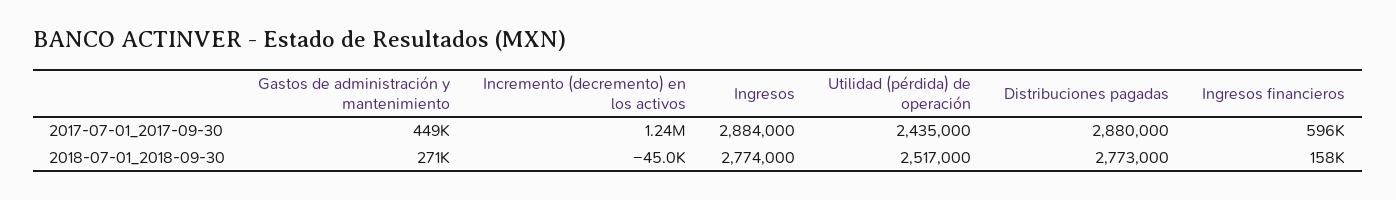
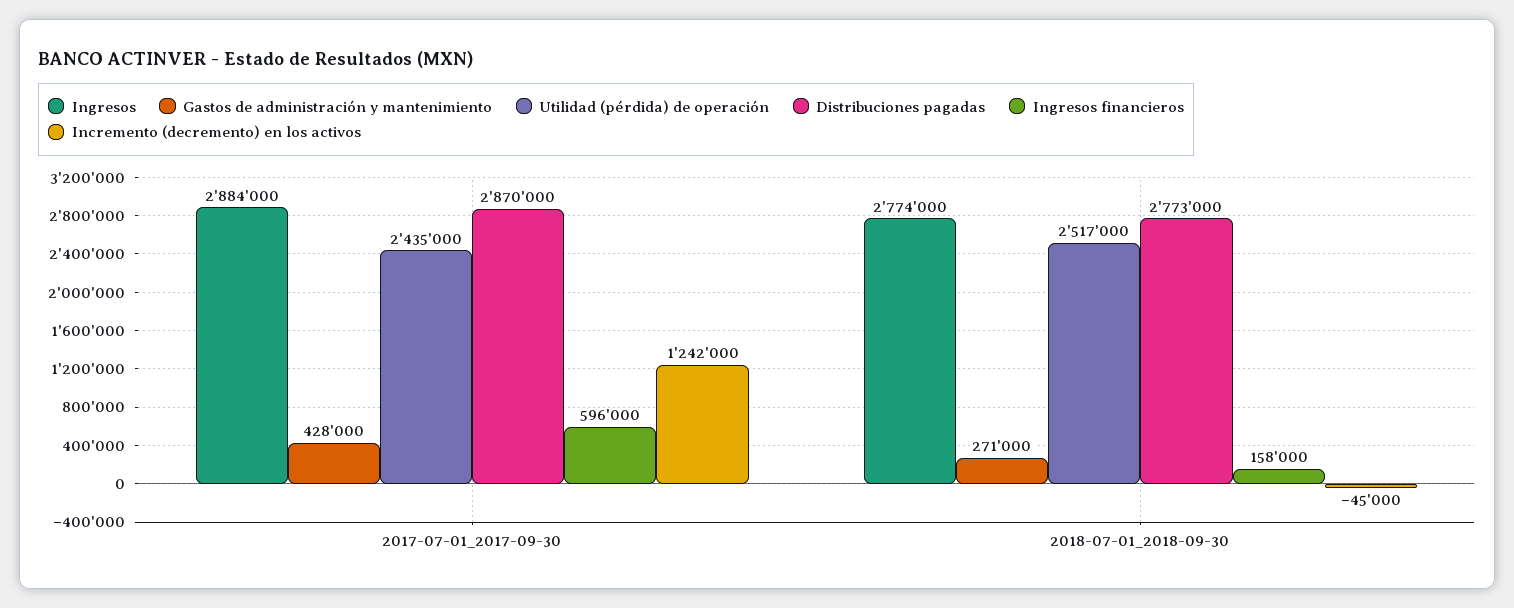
  {
    "Gastos de administración y mantenimiento": {
-     "2017-07-01_2017-09-30": 449000,
+     "2017-07-01_2017-09-30": 428000,
      "2018-07-01_2018-09-30": 271000
    },
    "Incremento (decremento) en los activos": {
      "2017-07-01_2017-09-30": 1242000,
      "2018-07-01_2018-09-30": -45000
    },
    "Ingresos": {
      "2017-07-01_2017-09-30": 2884000,
      "2018-07-01_2018-09-30": 2774000
    },
    "Utilidad (pérdida) de operación": {
      "2017-07-01_2017-09-30": 2435000,
      "2018-07-01_2018-09-30": 2517000
    },
    "Distribuciones pagadas": {
-     "2017-07-01_2017-09-30": 2880000,
+     "2017-07-01_2017-09-30": 2870000,
      "2018-07-01_2018-09-30": 2773000
    },
    "Ingresos financieros": {
      "2017-07-01_2017-09-30": 596000,
      "2018-07-01_2018-09-30": 158000
    }
  }

